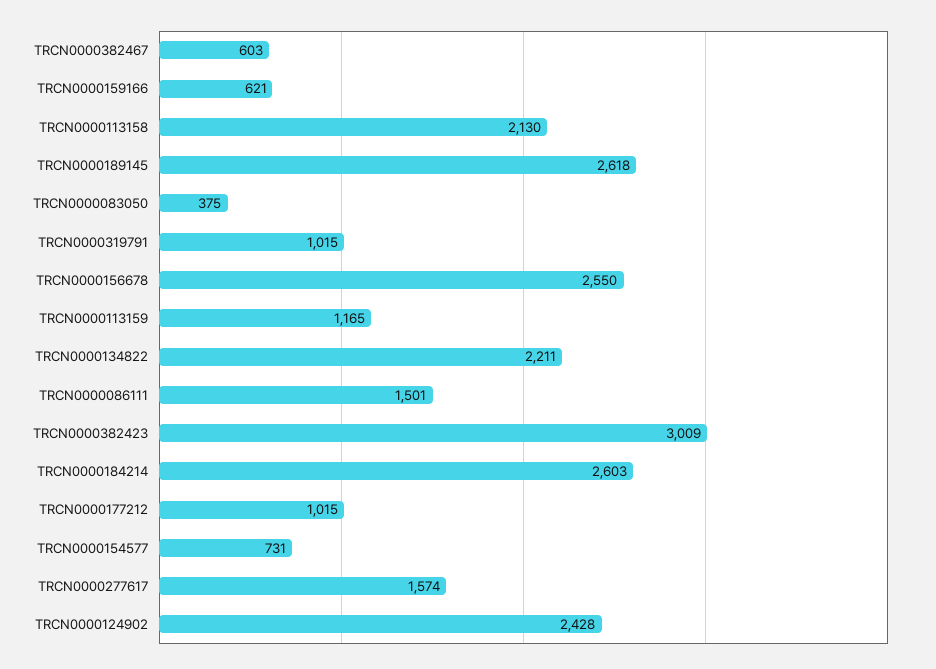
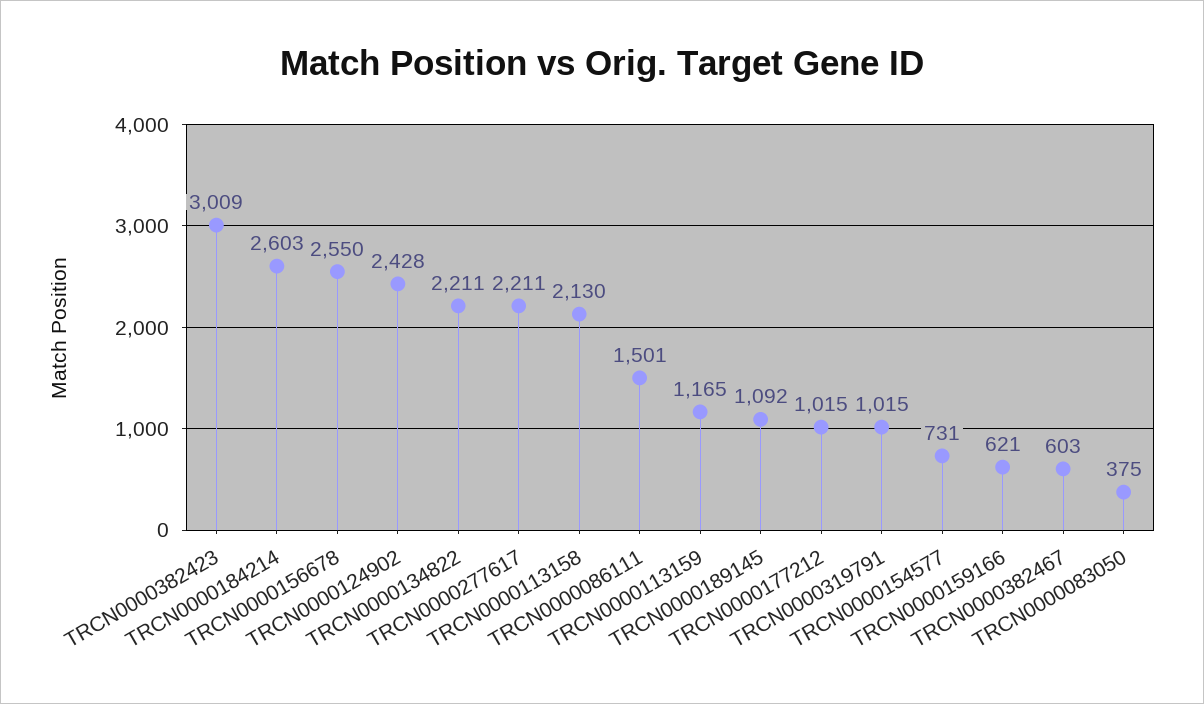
  {
    "TRCN0000382467": 603,
    "TRCN0000159166": 621,
    "TRCN0000113158": 2130,
-   "TRCN0000189145": 2618,
+   "TRCN0000189145": 1092,
    "TRCN0000083050": 375,
    "TRCN0000319791": 1015,
    "TRCN0000156678": 2550,
    "TRCN0000113159": 1165,
    "TRCN0000134822": 2211,
    "TRCN0000086111": 1501,
    "TRCN0000382423": 3009,
    "TRCN0000184214": 2603,
    "TRCN0000177212": 1015,
    "TRCN0000154577": 731,
-   "TRCN0000277617": 1574,
+   "TRCN0000277617": 2211,
    "TRCN0000124902": 2428
  }

